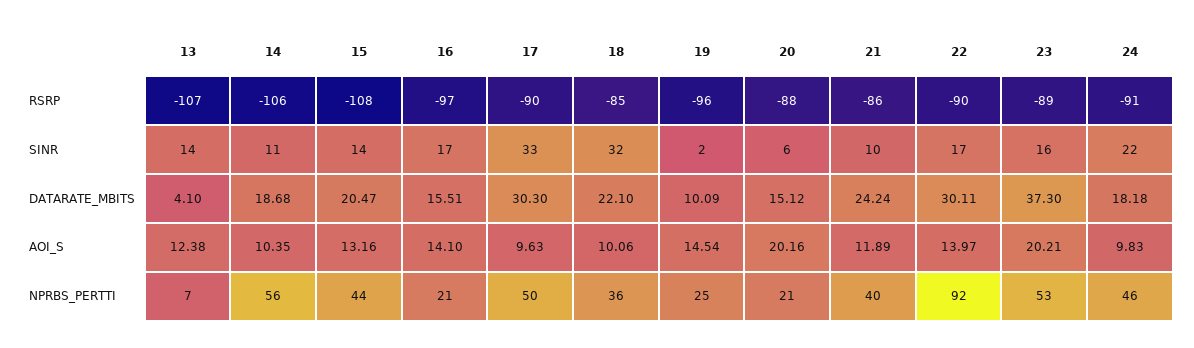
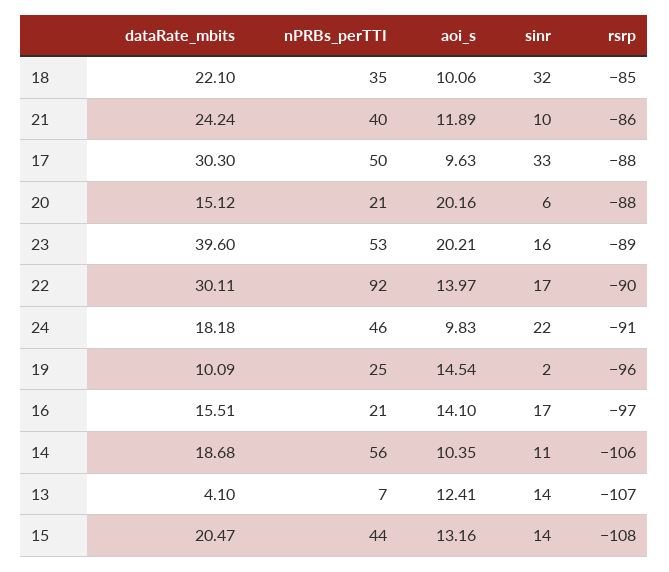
  {
    "13": {
      "RSRP": -107,
      "SINR": 14,
      "DATARATE_MBITS": 4.1,
-     "AOI_S": 12.38,
+     "AOI_S": 12.41,
      "NPRBS_PERTTI": 7
    },
    "14": {
      "RSRP": -106,
      "SINR": 11,
      "DATARATE_MBITS": 18.68,
      "AOI_S": 10.35,
      "NPRBS_PERTTI": 56
    },
    "15": {
      "RSRP": -108,
      "SINR": 14,
      "DATARATE_MBITS": 20.47,
      "AOI_S": 13.16,
      "NPRBS_PERTTI": 44
    },
    "16": {
      "RSRP": -97,
      "SINR": 17,
      "DATARATE_MBITS": 15.51,
      "AOI_S": 14.1,
      "NPRBS_PERTTI": 21
    },
    "17": {
-     "RSRP": -90,
+     "RSRP": -88,
      "SINR": 33,
      "DATARATE_MBITS": 30.3,
      "AOI_S": 9.63,
      "NPRBS_PERTTI": 50
    },
    "18": {
      "RSRP": -85,
      "SINR": 32,
      "DATARATE_MBITS": 22.1,
      "AOI_S": 10.06,
-     "NPRBS_PERTTI": 36
+     "NPRBS_PERTTI": 35
    },
    "19": {
      "RSRP": -96,
      "SINR": 2,
      "DATARATE_MBITS": 10.09,
      "AOI_S": 14.54,
      "NPRBS_PERTTI": 25
    },
    "20": {
      "RSRP": -88,
      "SINR": 6,
      "DATARATE_MBITS": 15.12,
      "AOI_S": 20.16,
      "NPRBS_PERTTI": 21
    },
    "21": {
      "RSRP": -86,
      "SINR": 10,
      "DATARATE_MBITS": 24.24,
      "AOI_S": 11.89,
      "NPRBS_PERTTI": 40
    },
    "22": {
      "RSRP": -90,
      "SINR": 17,
      "DATARATE_MBITS": 30.11,
      "AOI_S": 13.97,
      "NPRBS_PERTTI": 92
    },
    "23": {
      "RSRP": -89,
      "SINR": 16,
-     "DATARATE_MBITS": 37.3,
+     "DATARATE_MBITS": 39.6,
      "AOI_S": 20.21,
      "NPRBS_PERTTI": 53
    },
    "24": {
      "RSRP": -91,
      "SINR": 22,
      "DATARATE_MBITS": 18.18,
      "AOI_S": 9.83,
      "NPRBS_PERTTI": 46
    }
  }

